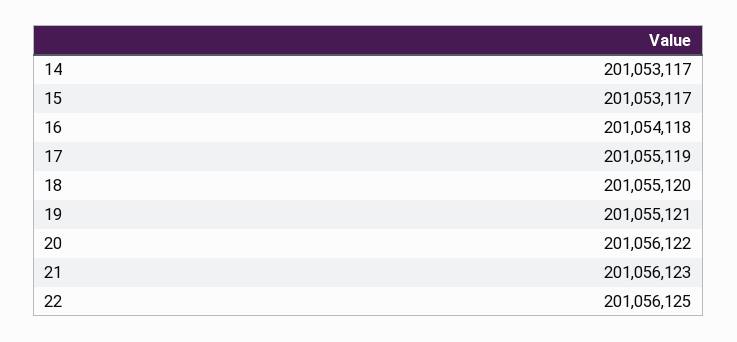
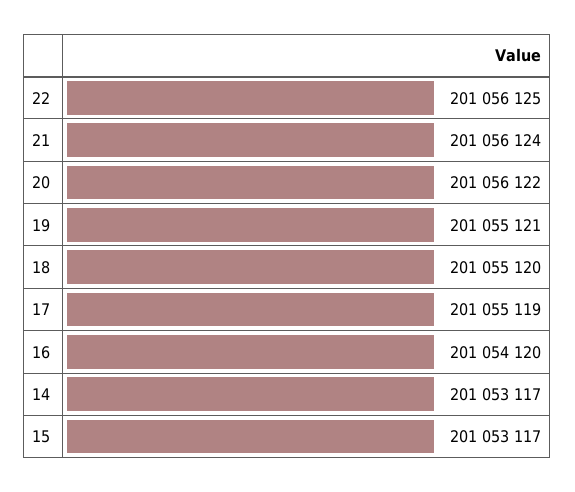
  {
    "14": 201053117,
    "15": 201053117,
-   "16": 201054118,
+   "16": 201054120,
    "17": 201055119,
    "18": 201055120,
    "19": 201055121,
    "20": 201056122,
-   "21": 201056123,
+   "21": 201056124,
    "22": 201056125
  }

